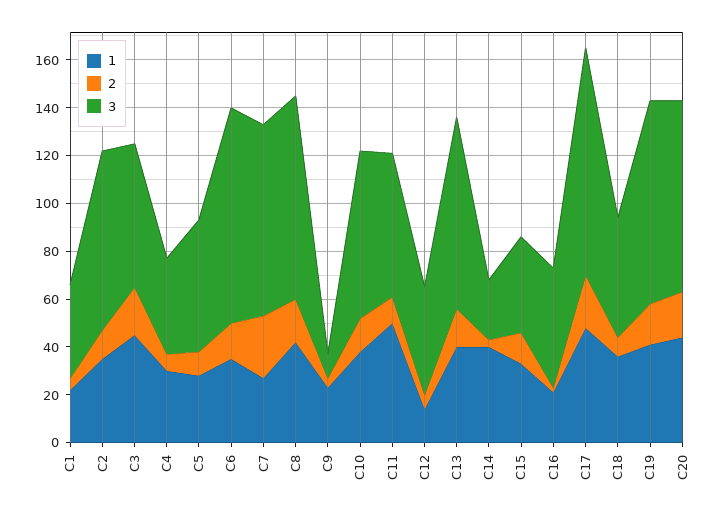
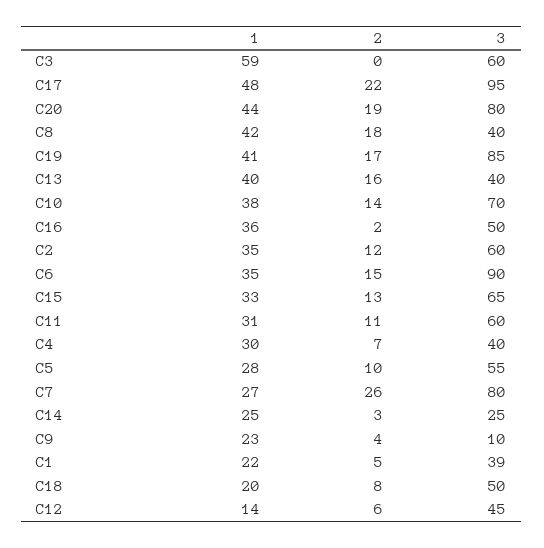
  {
    "1": {
      "C1": 22,
      "C2": 35,
-     "C3": 45,
+     "C3": 59,
      "C4": 30,
      "C5": 28,
      "C6": 35,
      "C7": 27,
      "C8": 42,
      "C9": 23,
      "C10": 38,
-     "C11": 50,
+     "C11": 31,
      "C12": 14,
      "C13": 40,
-     "C14": 40,
+     "C14": 25,
      "C15": 33,
-     "C16": 20,
+     "C16": 36,
      "C17": 48,
-     "C18": 35,
+     "C18": 20,
      "C19": 41,
      "C20": 44
    },
    "2": {
      "C1": 5,
      "C2": 12,
-     "C3": 20,
+     "C3": 0,
      "C4": 7,
      "C5": 10,
      "C6": 15,
      "C7": 26,
      "C8": 18,
      "C9": 4,
      "C10": 14,
      "C11": 11,
      "C12": 6,
      "C13": 16,
      "C14": 3,
      "C15": 13,
      "C16": 2,
      "C17": 22,
      "C18": 8,
      "C19": 17,
      "C20": 19
    },
    "3": {
      "C1": 39,
-     "C2": 75,
+     "C2": 60,
      "C3": 60,
      "C4": 40,
      "C5": 55,
      "C6": 90,
      "C7": 80,
-     "C8": 85,
+     "C8": 40,
      "C9": 10,
      "C10": 70,
      "C11": 60,
      "C12": 45,
-     "C13": 80,
+     "C13": 40,
      "C14": 25,
-     "C15": 40,
+     "C15": 65,
      "C16": 50,
      "C17": 95,
      "C18": 50,
      "C19": 85,
      "C20": 80
    }
  }

